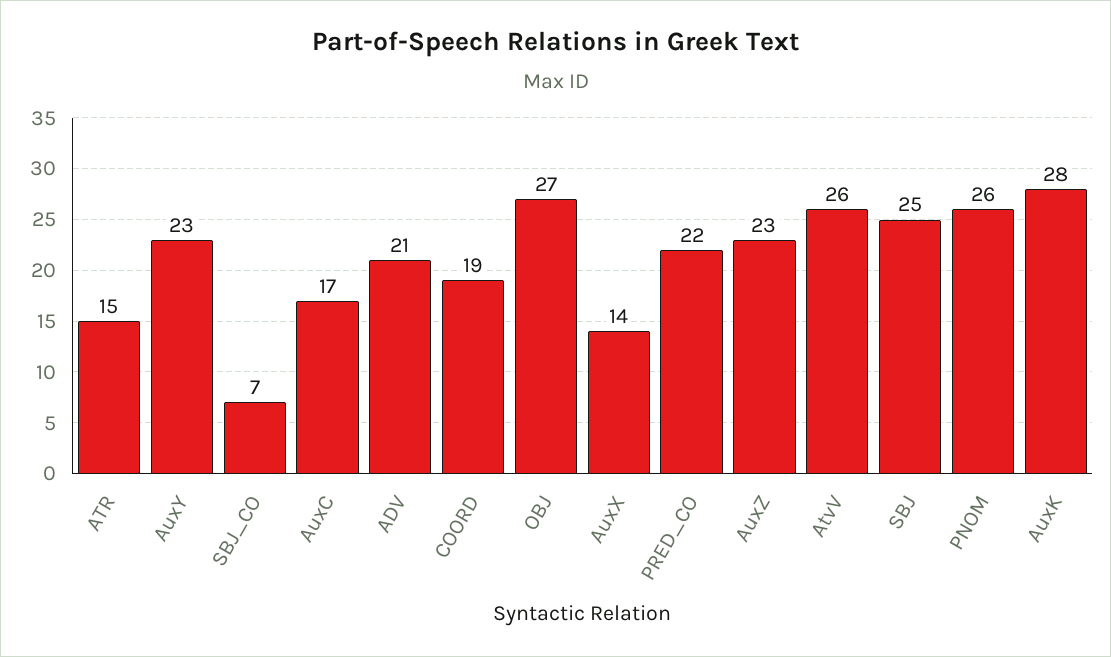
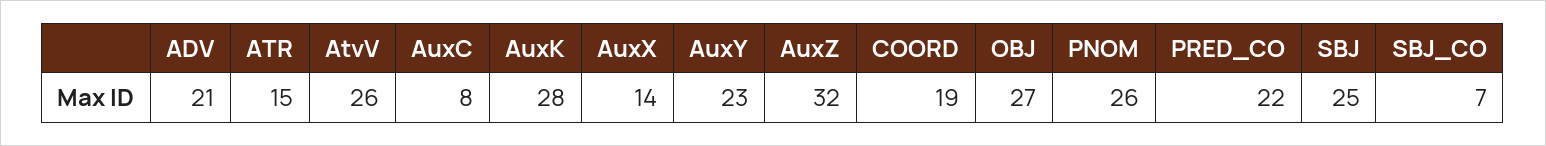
  {
    "ATR": 15,
    "AuxY": 23,
    "SBJ_CO": 7,
-   "AuxC": 17,
+   "AuxC": 8,
    "ADV": 21,
    "COORD": 19,
    "OBJ": 27,
    "AuxX": 14,
    "PRED_CO": 22,
-   "AuxZ": 23,
+   "AuxZ": 32,
    "AtvV": 26,
    "SBJ": 25,
    "PNOM": 26,
    "AuxK": 28
  }

